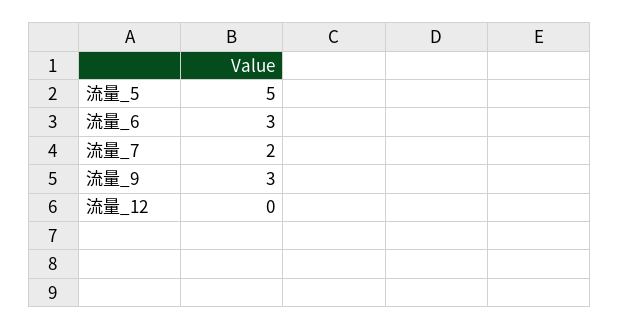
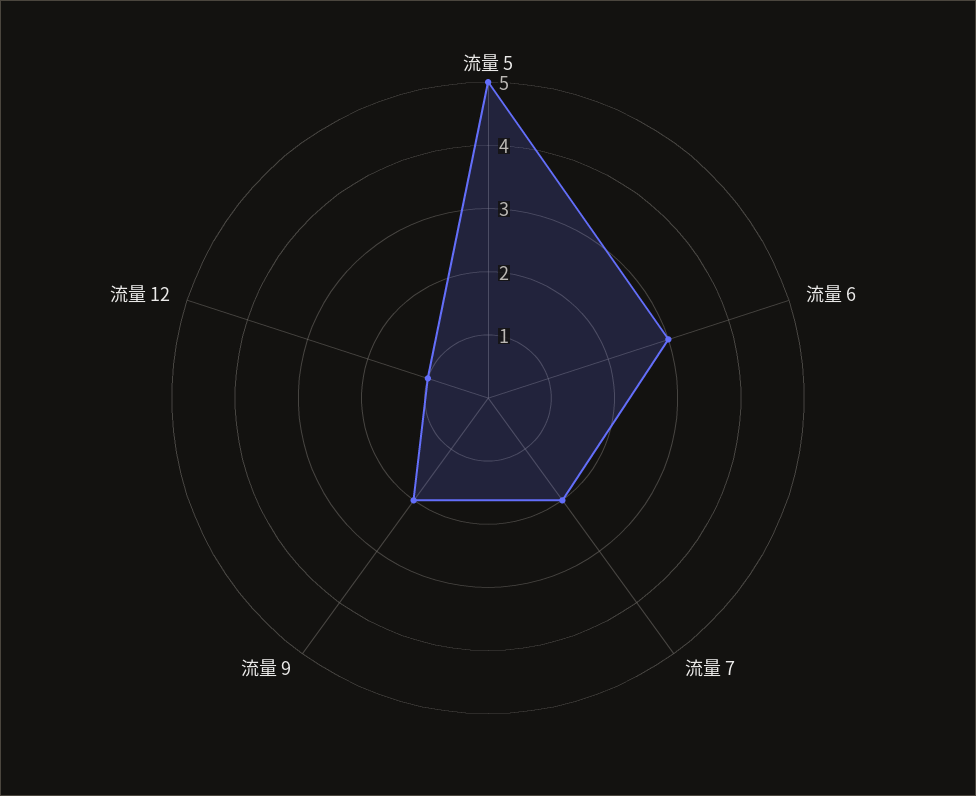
  {
    "流量_5": 5,
    "流量_6": 3,
    "流量_7": 2,
-   "流量_9": 3,
+   "流量_9": 2,
-   "流量_12": 0
+   "流量_12": 1
  }

